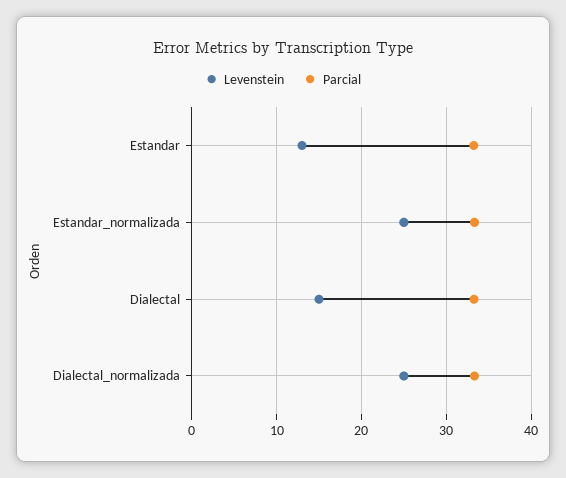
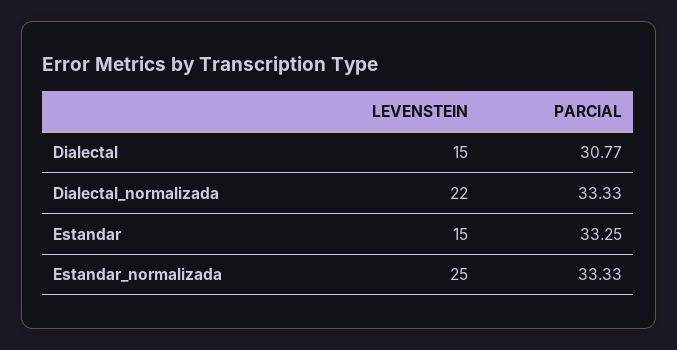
  {
    "Levenstein": {
-     "Estandar": 13,
+     "Estandar": 15,
      "Estandar_normalizada": 25,
      "Dialectal": 15,
-     "Dialectal_normalizada": 25
+     "Dialectal_normalizada": 22
    },
    "Parcial": {
      "Estandar": 33.25,
      "Estandar_normalizada": 33.33,
-     "Dialectal": 33,
+     "Dialectal": 30.77,
      "Dialectal_normalizada": 33.33
    }
  }

